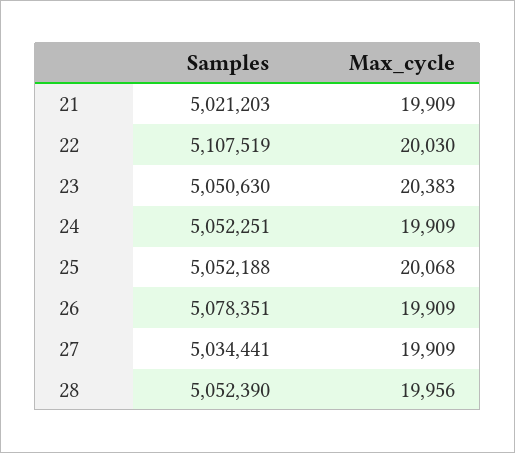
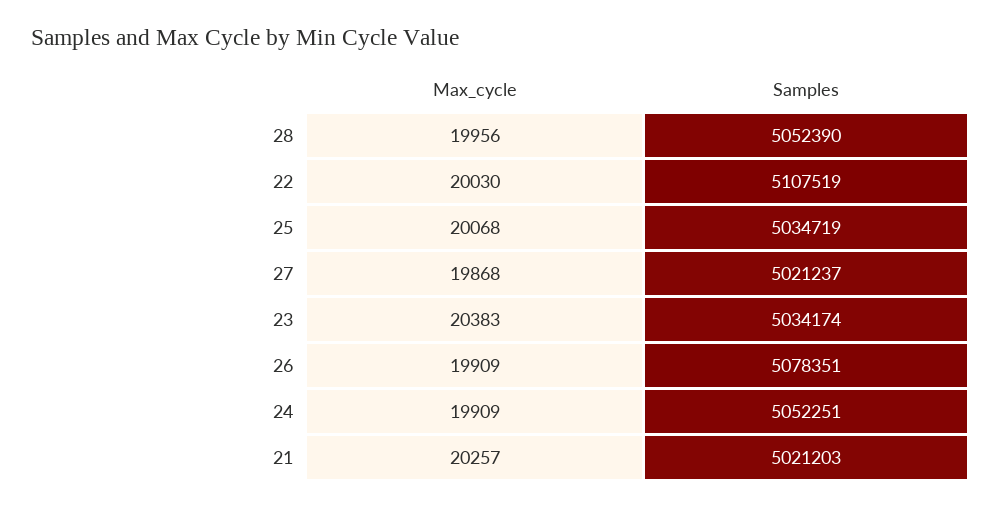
  {
    "Samples": {
      "21": 5021203,
      "22": 5107519,
-     "23": 5050630,
+     "23": 5034174,
      "24": 5052251,
-     "25": 5052188,
+     "25": 5034719,
      "26": 5078351,
-     "27": 5034441,
+     "27": 5021237,
      "28": 5052390
    },
    "Max_cycle": {
-     "21": 19909,
+     "21": 20257,
      "22": 20030,
      "23": 20383,
      "24": 19909,
      "25": 20068,
      "26": 19909,
-     "27": 19909,
+     "27": 19868,
      "28": 19956
    }
  }

